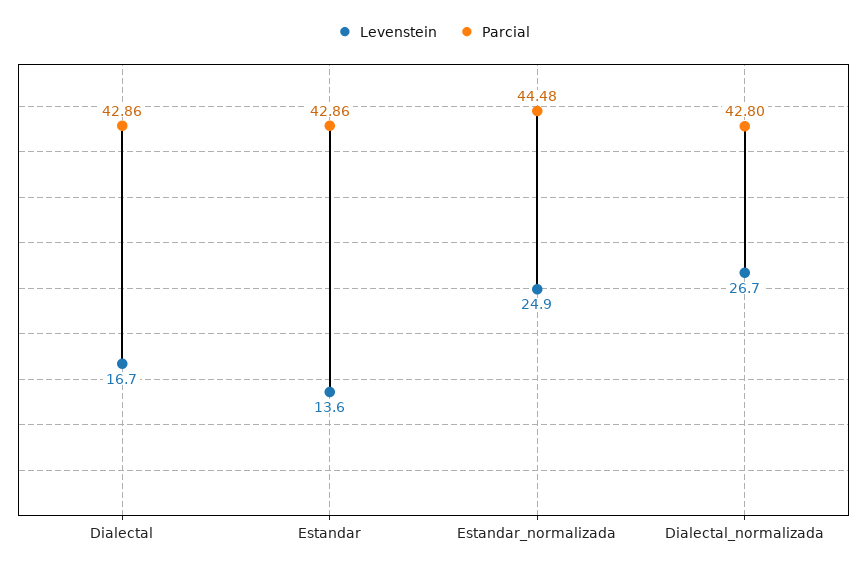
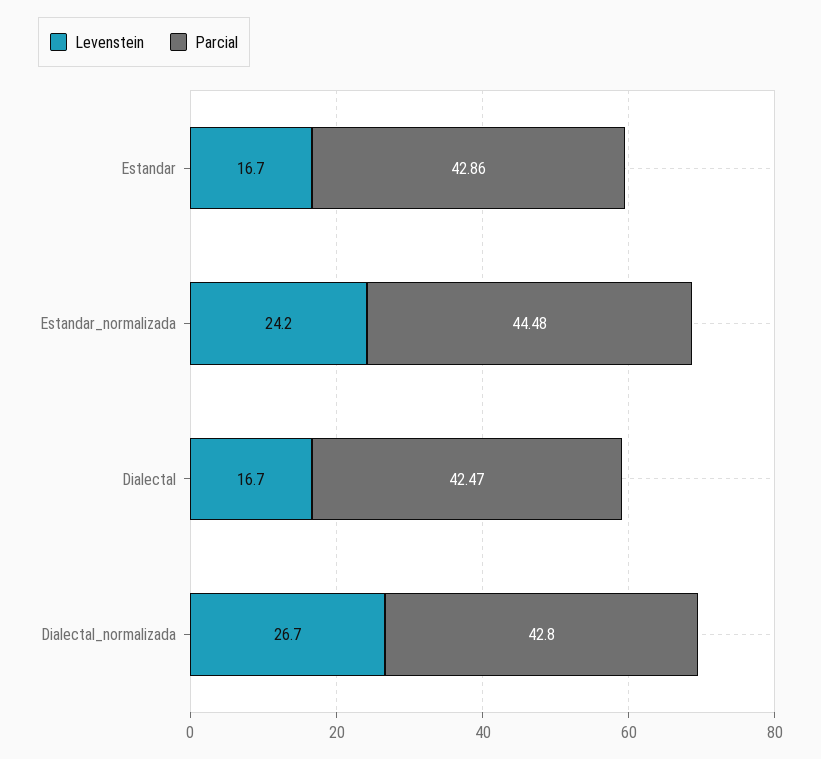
  {
    "Levenstein": {
      "Dialectal": 16.7,
-     "Estandar": 13.6,
+     "Estandar": 16.7,
-     "Estandar_normalizada": 24.9,
+     "Estandar_normalizada": 24.2,
      "Dialectal_normalizada": 26.7
    },
    "Parcial": {
-     "Dialectal": 42.86,
+     "Dialectal": 42.47,
      "Estandar": 42.86,
      "Estandar_normalizada": 44.48,
      "Dialectal_normalizada": 42.8
    }
  }

